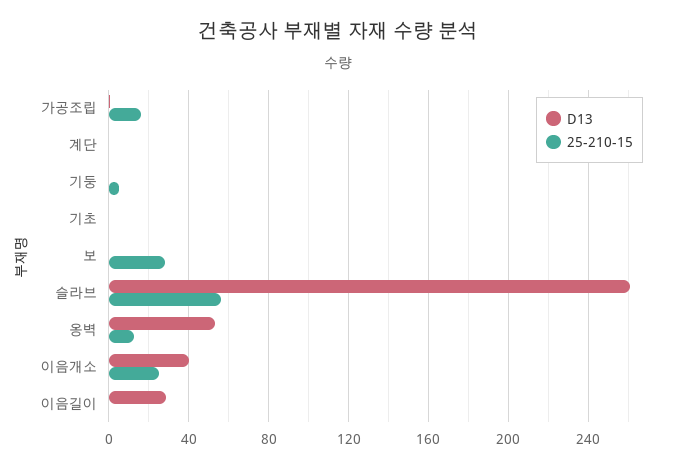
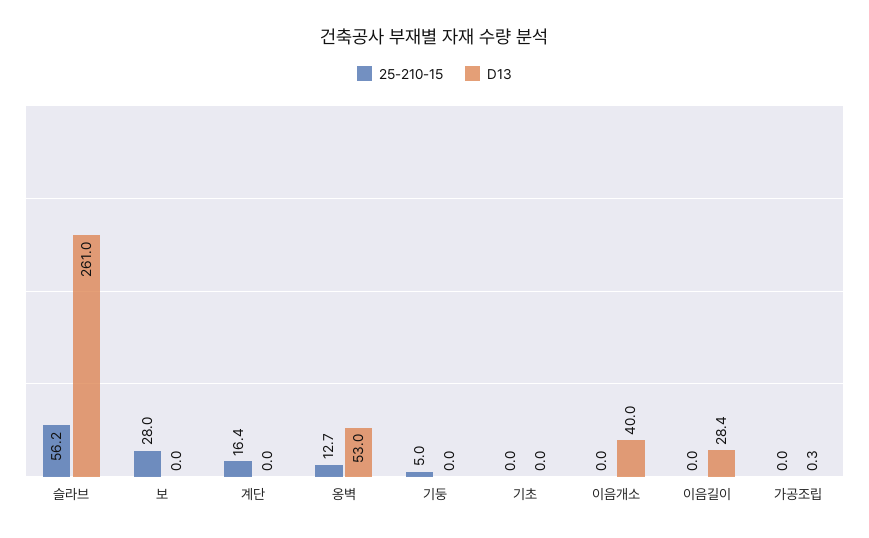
  {
    "D13": {
      "가공조립": 0.3,
      "계단": 0,
      "기둥": 0,
      "기초": 0,
      "보": 0,
      "슬라브": 261,
      "옹벽": 53,
      "이음개소": 40,
      "이음길이": 28.4
    },
    "25-210-15": {
-     "가공조립": 15,
+     "가공조립": 0,
-     "계단": 0,
+     "계단": 16.4,
      "기둥": 5,
      "기초": 0,
      "보": 28,
      "슬라브": 56.2,
      "옹벽": 12.7,
-     "이음개소": 25,
+     "이음개소": 0,
      "이음길이": 0
    }
  }

